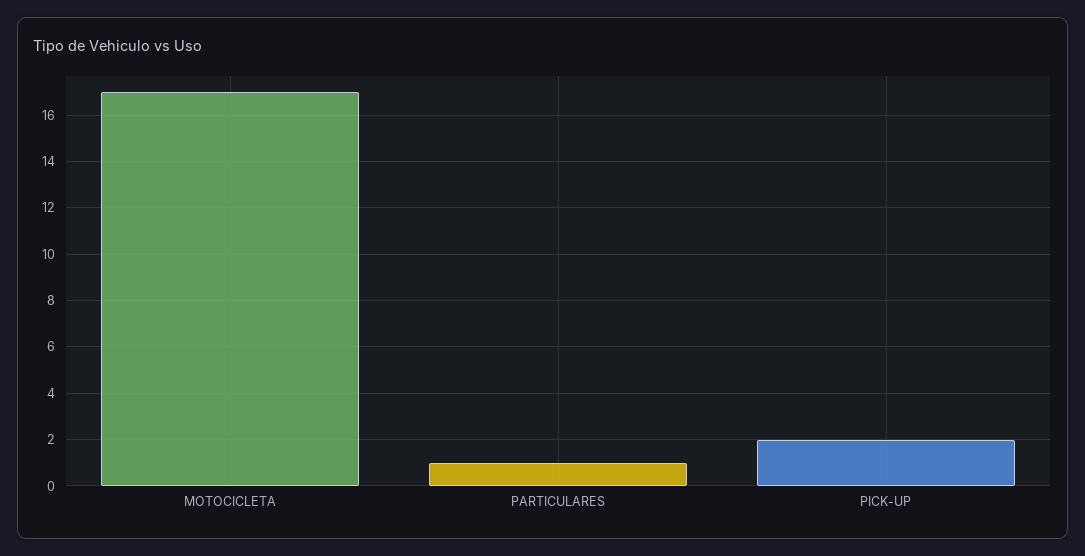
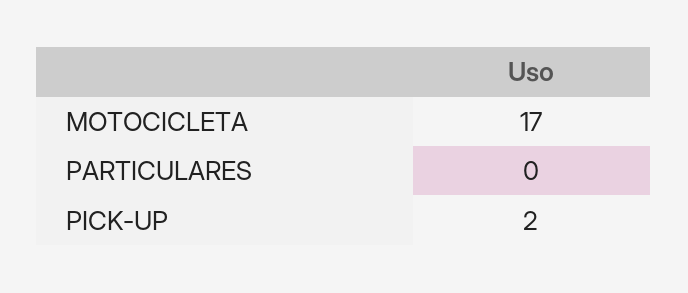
  {
    "MOTOCICLETA": 17,
-   "PARTICULARES": 1,
+   "PARTICULARES": 0,
    "PICK-UP": 2
  }

